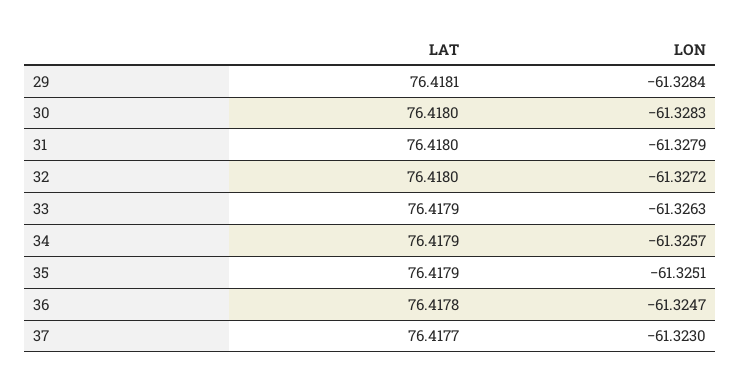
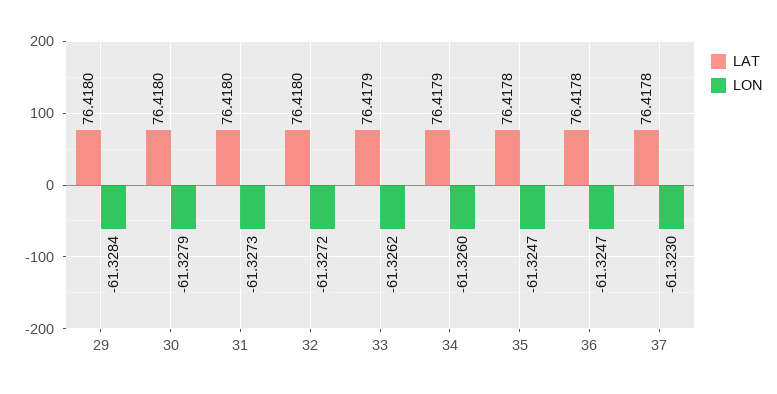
  {
    "LAT": {
-     "29": 76.4181,
+     "29": 76.418,
      "30": 76.418,
      "31": 76.418,
      "32": 76.418,
      "33": 76.4179,
      "34": 76.4179,
-     "35": 76.4179,
+     "35": 76.4178,
      "36": 76.4178,
-     "37": 76.4177
+     "37": 76.4178
    },
    "LON": {
      "29": -61.3284,
-     "30": -61.3283,
+     "30": -61.3279,
-     "31": -61.3279,
+     "31": -61.3273,
      "32": -61.3272,
-     "33": -61.3263,
+     "33": -61.3262,
-     "34": -61.3257,
+     "34": -61.326,
-     "35": -61.3251,
+     "35": -61.3247,
      "36": -61.3247,
      "37": -61.323
    }
  }

